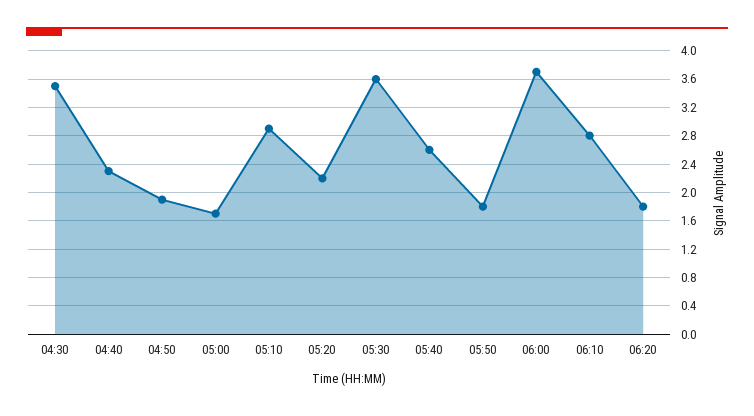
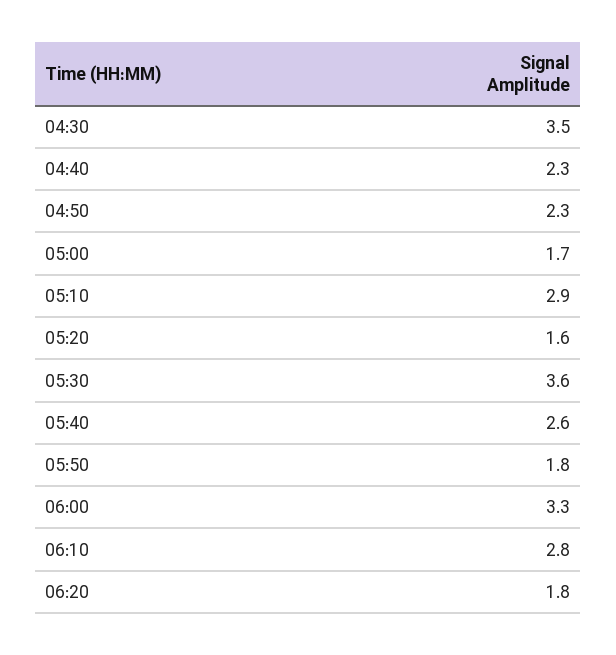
  {
    "04:30": 3.5,
    "04:40": 2.3,
-   "04:50": 1.9,
+   "04:50": 2.3,
    "05:00": 1.7,
    "05:10": 2.9,
-   "05:20": 2.2,
+   "05:20": 1.6,
    "05:30": 3.6,
    "05:40": 2.6,
    "05:50": 1.8,
-   "06:00": 3.7,
+   "06:00": 3.3,
    "06:10": 2.8,
    "06:20": 1.8
  }

